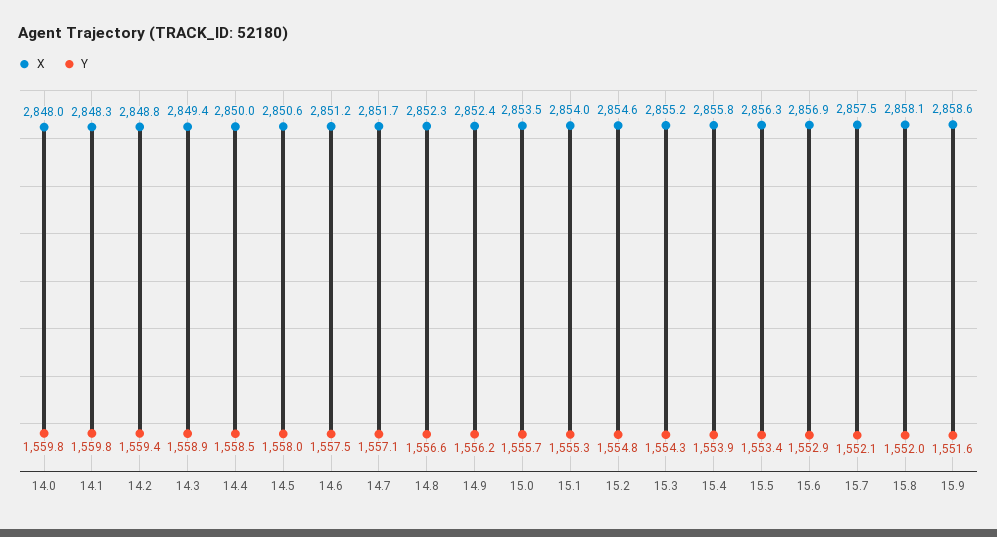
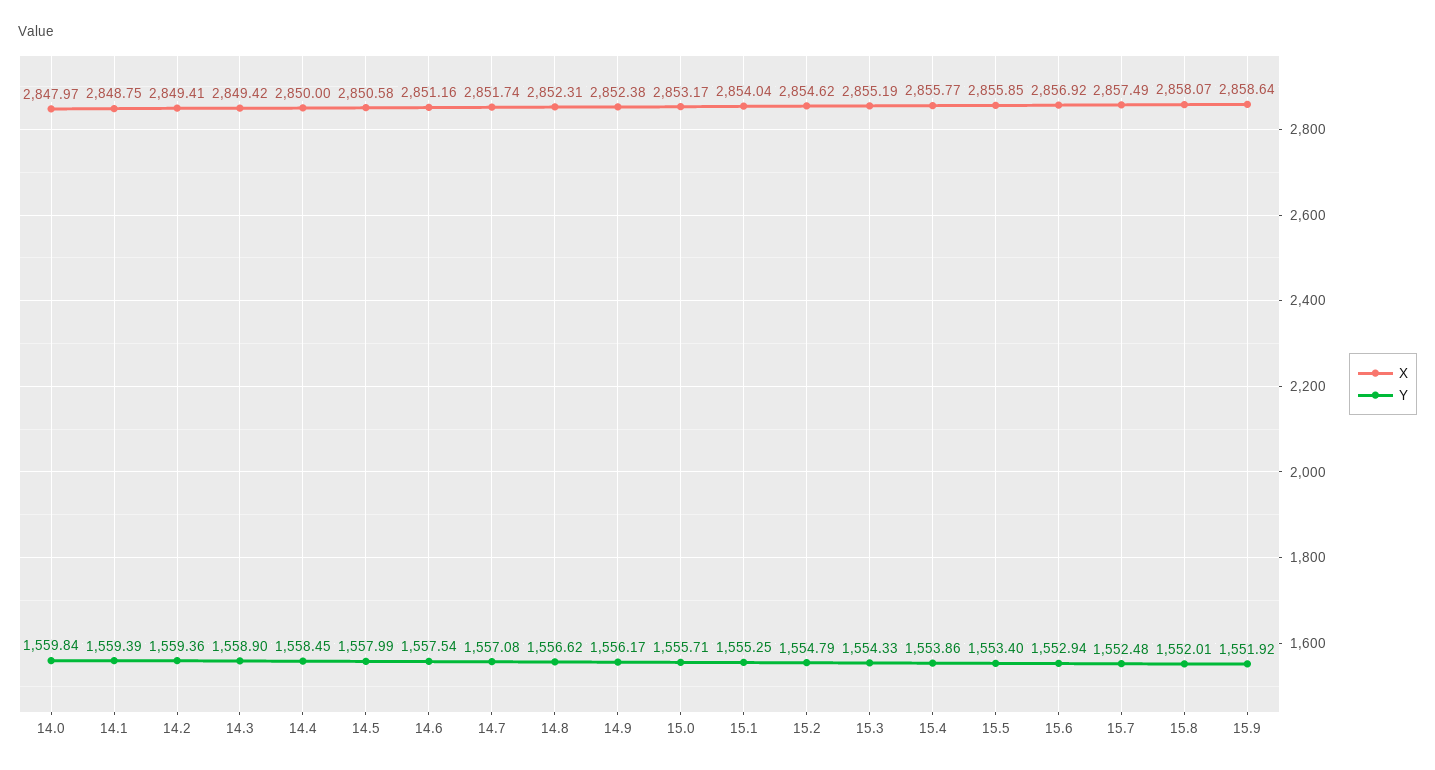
  {
    "X": {
      "14.0": 2847.97,
-     "14.1": 2848.3,
+     "14.1": 2848.75,
-     "14.2": 2848.8,
+     "14.2": 2849.41,
      "14.3": 2849.42,
      "14.4": 2850,
      "14.5": 2850.58,
      "14.6": 2851.16,
      "14.7": 2851.74,
      "14.8": 2852.31,
      "14.9": 2852.38,
-     "15.0": 2853.5,
+     "15.0": 2853.17,
      "15.1": 2854.04,
      "15.2": 2854.62,
      "15.3": 2855.19,
      "15.4": 2855.77,
-     "15.5": 2856.3,
+     "15.5": 2855.85,
      "15.6": 2856.92,
      "15.7": 2857.49,
      "15.8": 2858.07,
      "15.9": 2858.64
    },
    "Y": {
      "14.0": 1559.84,
-     "14.1": 1559.8,
+     "14.1": 1559.39,
      "14.2": 1559.36,
      "14.3": 1558.9,
      "14.4": 1558.45,
      "14.5": 1557.99,
      "14.6": 1557.54,
      "14.7": 1557.08,
      "14.8": 1556.62,
      "14.9": 1556.17,
      "15.0": 1555.71,
      "15.1": 1555.25,
      "15.2": 1554.79,
      "15.3": 1554.33,
      "15.4": 1553.86,
      "15.5": 1553.4,
      "15.6": 1552.94,
-     "15.7": 1552.1,
+     "15.7": 1552.48,
      "15.8": 1552.01,
-     "15.9": 1551.6
+     "15.9": 1551.92
    }
  }

